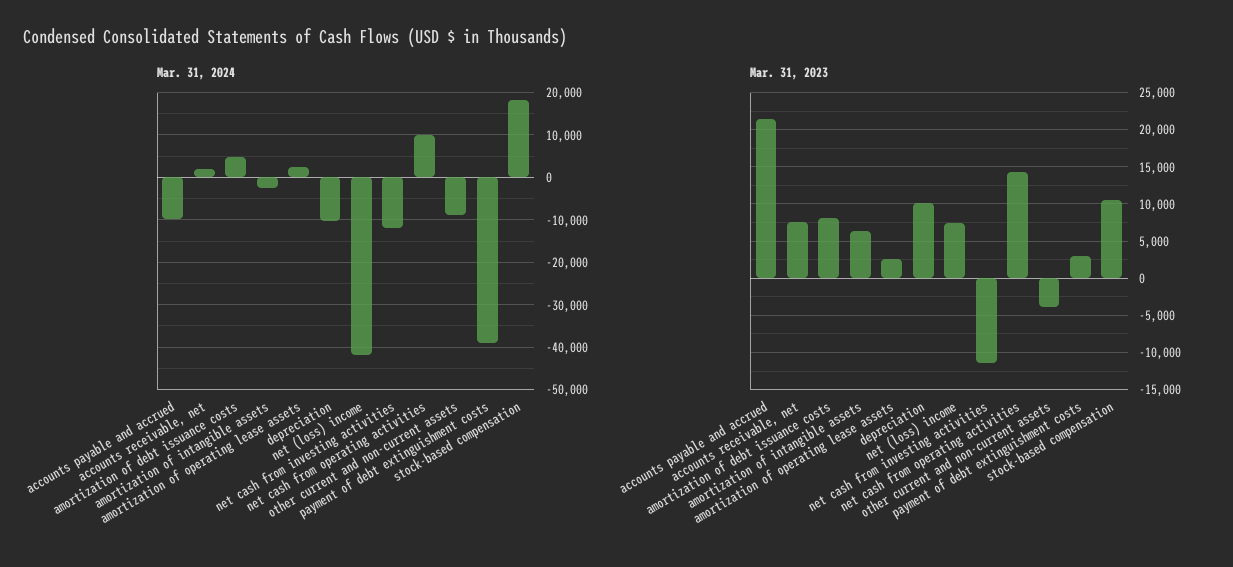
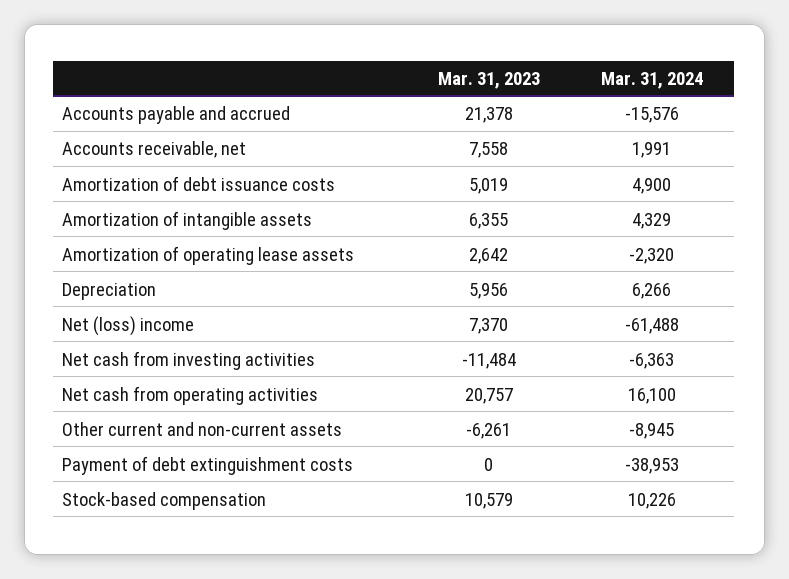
  {
    "Mar. 31, 2024": {
-     "accounts payable and accrued": -10000,
+     "accounts payable and accrued": -15576,
      "accounts receivable, net": 1991,
      "amortization of debt issuance costs": 4900,
-     "amortization of intangible assets": -2000,
+     "amortization of intangible assets": 4329,
-     "amortization of operating lease assets": 2000,
+     "amortization of operating lease assets": -2320,
-     "depreciation": -10000,
+     "depreciation": 6266,
-     "net (loss) income": -42000,
+     "net (loss) income": -61488,
-     "net cash from investing activities": -12000,
+     "net cash from investing activities": -6363,
-     "net cash from operating activities": 10000,
+     "net cash from operating activities": 16100,
      "other current and non-current assets": -8945,
      "payment of debt extinguishment costs": -38953,
-     "stock-based compensation": 18000
+     "stock-based compensation": 10226
    },
    "Mar. 31, 2023": {
      "accounts payable and accrued": 21378,
      "accounts receivable, net": 7558,
-     "amortization of debt issuance costs": 8000,
+     "amortization of debt issuance costs": 5019,
      "amortization of intangible assets": 6355,
      "amortization of operating lease assets": 2642,
-     "depreciation": 10000,
+     "depreciation": 5956,
      "net (loss) income": 7370,
      "net cash from investing activities": -11484,
-     "net cash from operating activities": 14000,
+     "net cash from operating activities": 20757,
-     "other current and non-current assets": -4000,
+     "other current and non-current assets": -6261,
-     "payment of debt extinguishment costs": 3000,
+     "payment of debt extinguishment costs": 0,
      "stock-based compensation": 10579
    }
  }

